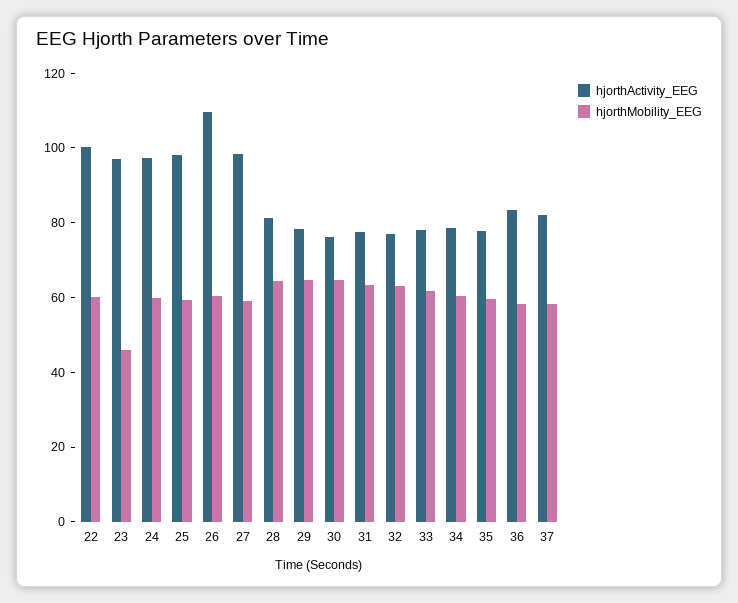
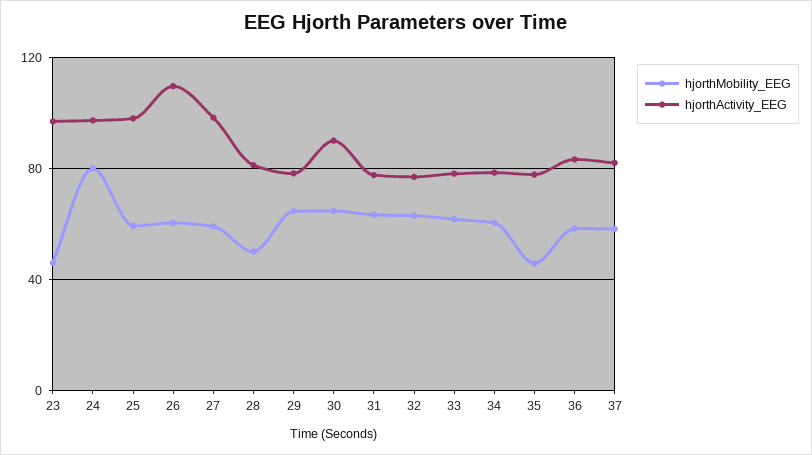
  {
    "hjorthActivity_EEG": {
-     "22": 100,
      "23": 95,
      "24": 95,
      "25": 100,
      "26": 110,
      "27": 100,
      "28": 80,
      "29": 80,
-     "30": 75,
+     "30": 90,
      "31": 80,
      "32": 75,
      "33": 80,
      "34": 80,
      "35": 80,
      "36": 85,
      "37": 80
    },
    "hjorthMobility_EEG": {
-     "22": 60,
      "23": 45,
-     "24": 60,
+     "24": 80,
      "25": 60,
      "26": 60,
      "27": 60,
-     "28": 65,
+     "28": 50,
      "29": 65,
      "30": 65,
      "31": 65,
      "32": 65,
      "33": 60,
      "34": 60,
-     "35": 60,
+     "35": 45,
      "36": 60,
      "37": 60
    }
  }

